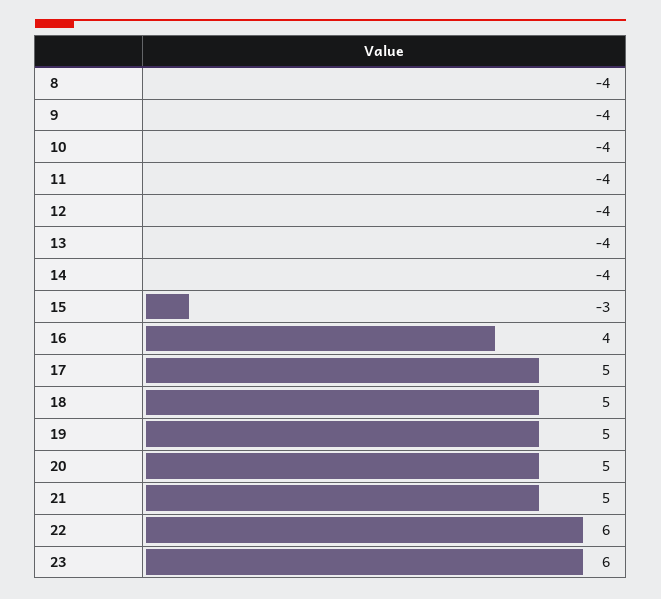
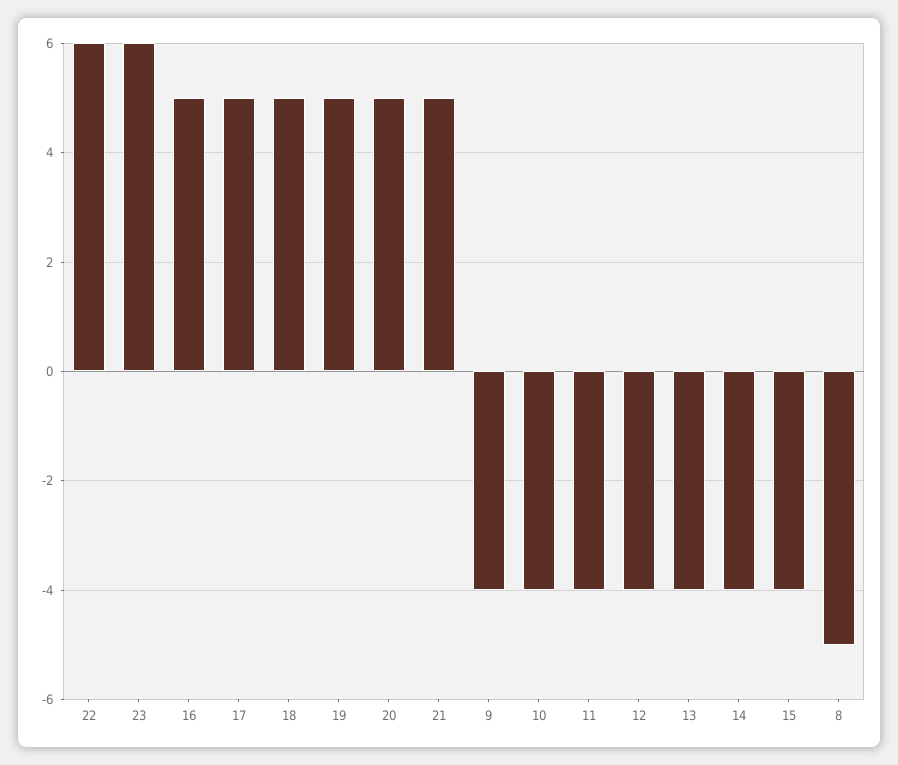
  {
-   "8": -4,
+   "8": -5,
    "9": -4,
    "10": -4,
    "11": -4,
    "12": -4,
    "13": -4,
    "14": -4,
-   "15": -3,
+   "15": -4,
-   "16": 4,
+   "16": 5,
    "17": 5,
    "18": 5,
    "19": 5,
    "20": 5,
    "21": 5,
    "22": 6,
    "23": 6
  }

